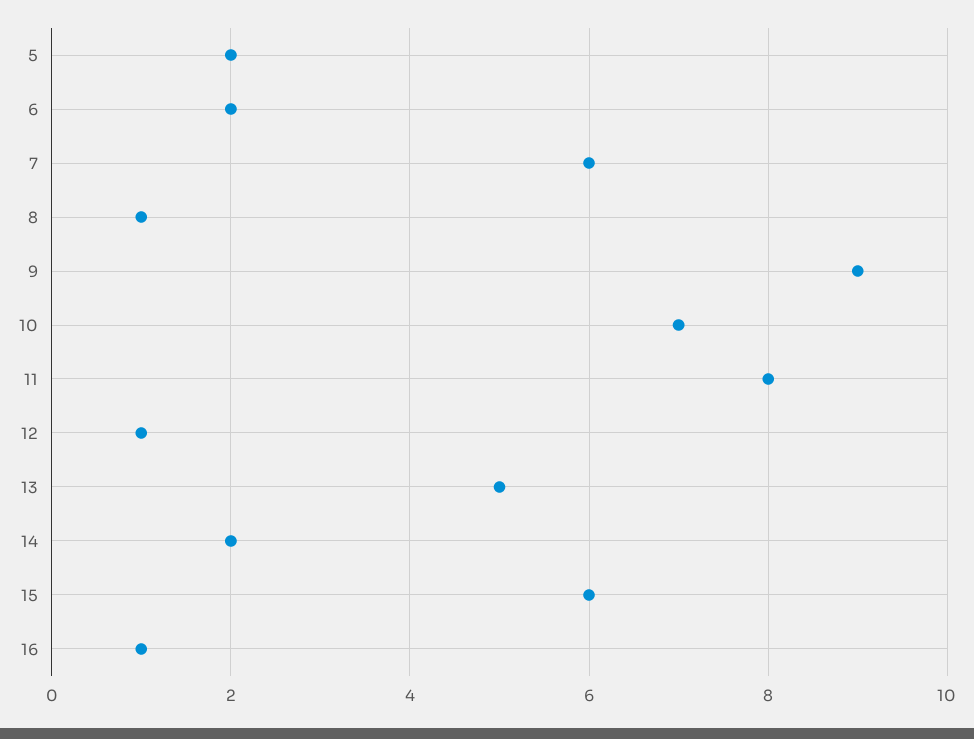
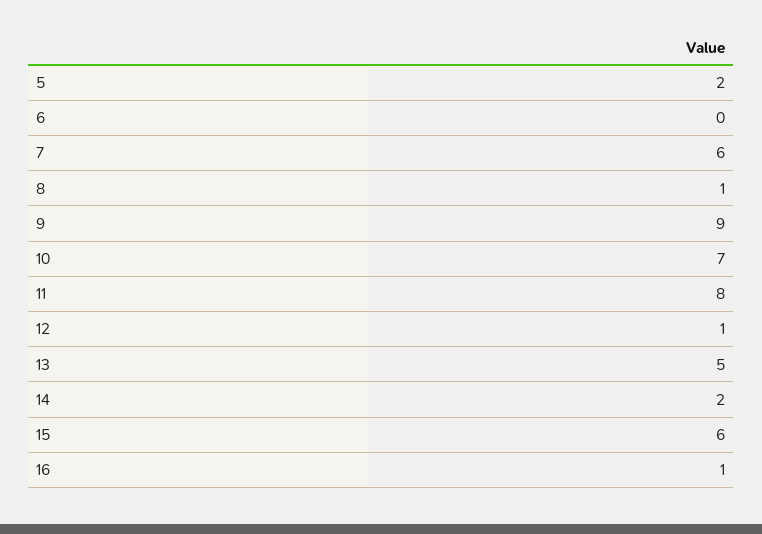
  {
    "5": 2,
-   "6": 2,
+   "6": 0,
    "7": 6,
    "8": 1,
    "9": 9,
    "10": 7,
    "11": 8,
    "12": 1,
    "13": 5,
    "14": 2,
    "15": 6,
    "16": 1
  }

